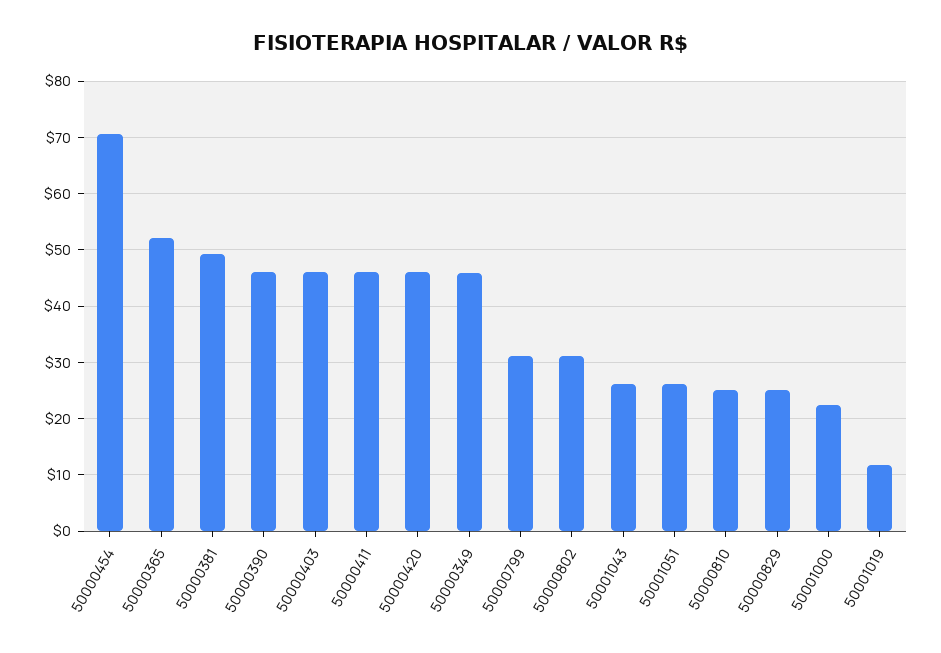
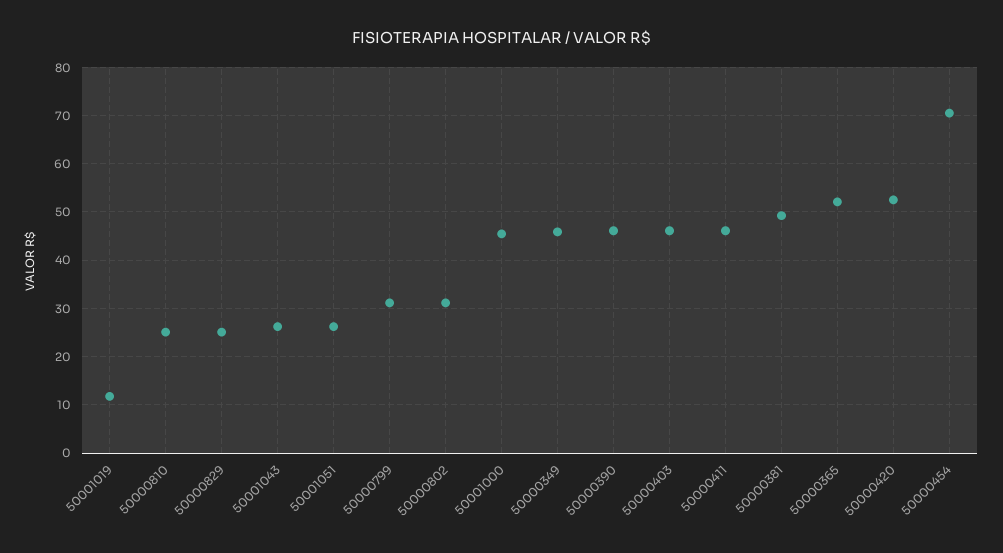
  {
    "50000454": 70,
    "50000365": 52,
    "50000381": 50,
    "50000390": 46,
    "50000403": 46,
    "50000411": 46,
-   "50000420": 46,
+   "50000420": 52,
    "50000349": 46,
    "50000799": 32,
    "50000802": 32,
    "50001043": 26,
    "50001051": 26,
    "50000810": 26,
    "50000829": 26,
-   "50001000": 22,
+   "50001000": 46,
    "50001019": 12
  }

